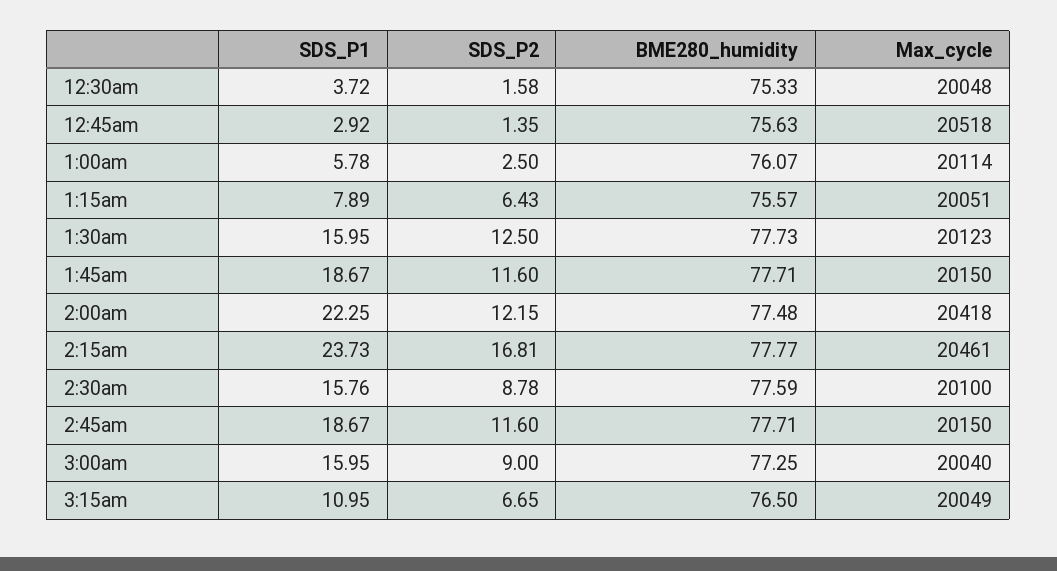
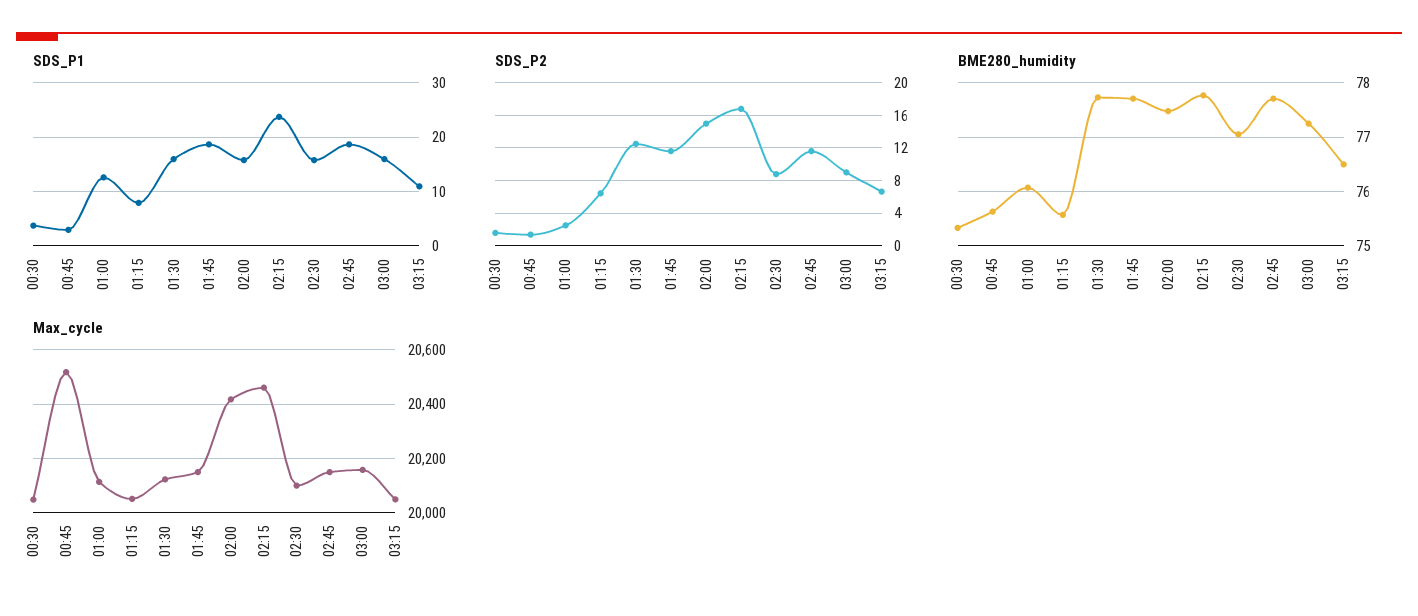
  {
    "SDS_P1": {
      "12:30am": 3.72,
      "12:45am": 2.92,
-     "1:00am": 5.78,
+     "1:00am": 12,
      "1:15am": 7.89,
      "1:30am": 15.95,
      "1:45am": 18.67,
-     "2:00am": 22.25,
+     "2:00am": 16,
      "2:15am": 23.73,
      "2:30am": 15.76,
      "2:45am": 18.67,
      "3:00am": 15.95,
      "3:15am": 10.95
    },
    "SDS_P2": {
      "12:30am": 1.58,
      "12:45am": 1.35,
      "1:00am": 2.5,
      "1:15am": 6.43,
      "1:30am": 12.5,
      "1:45am": 11.6,
-     "2:00am": 12.15,
+     "2:00am": 15,
      "2:15am": 16.81,
      "2:30am": 8.78,
      "2:45am": 11.6,
      "3:00am": 9,
      "3:15am": 6.65
    },
    "BME280_humidity": {
      "12:30am": 75.33,
      "12:45am": 75.63,
      "1:00am": 76.07,
      "1:15am": 75.57,
      "1:30am": 77.73,
      "1:45am": 77.71,
      "2:00am": 77.48,
      "2:15am": 77.77,
-     "2:30am": 77.59,
+     "2:30am": 77,
      "2:45am": 77.71,
      "3:00am": 77.25,
      "3:15am": 76.5
    },
    "Max_cycle": {
      "12:30am": 20048,
      "12:45am": 20518,
      "1:00am": 20114,
      "1:15am": 20051,
      "1:30am": 20123,
      "1:45am": 20150,
      "2:00am": 20418,
      "2:15am": 20461,
      "2:30am": 20100,
      "2:45am": 20150,
-     "3:00am": 20040,
+     "3:00am": 20150,
      "3:15am": 20049
    }
  }

